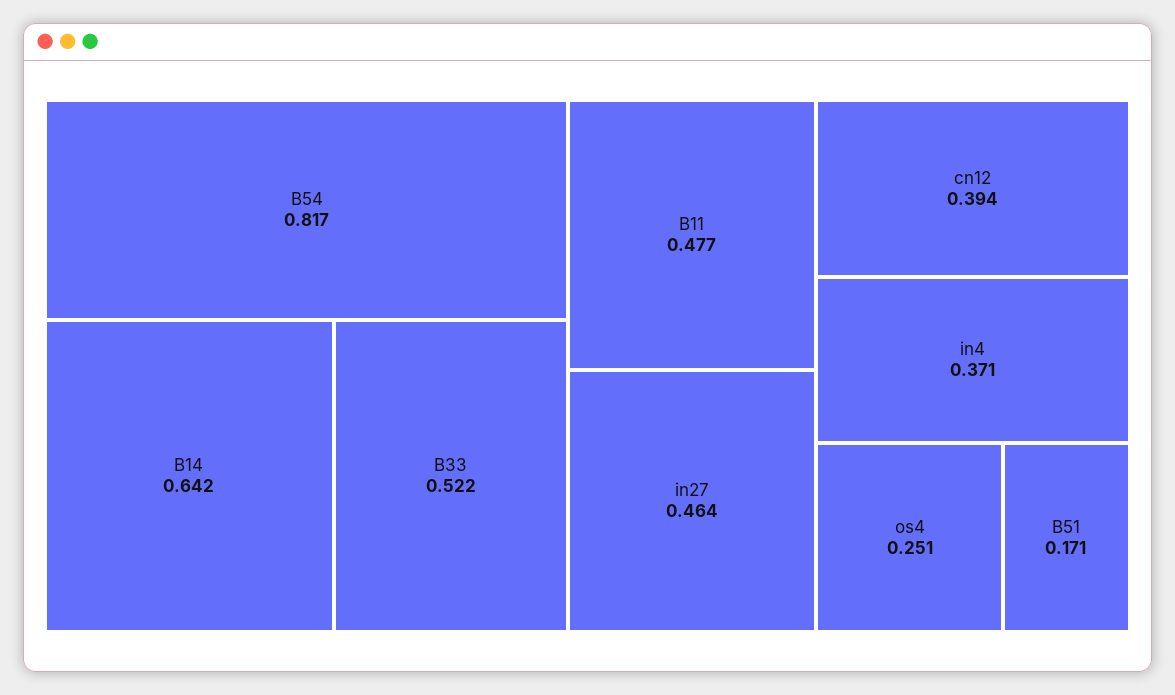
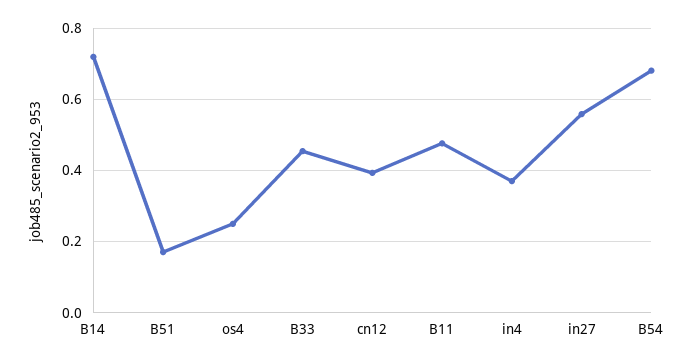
  {
-   "B54": 0.817,
+   "B54": 0.68,
-   "B14": 0.642,
+   "B14": 0.72,
-   "B33": 0.522,
+   "B33": 0.46,
    "B11": 0.477,
-   "in27": 0.464,
+   "in27": 0.56,
    "cn12": 0.394,
    "in4": 0.371,
    "os4": 0.251,
    "B51": 0.171
  }

